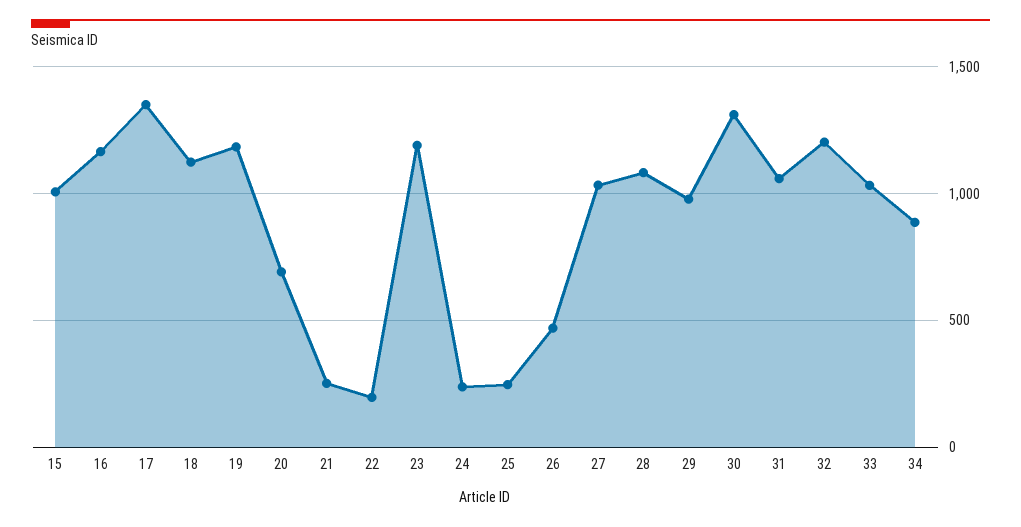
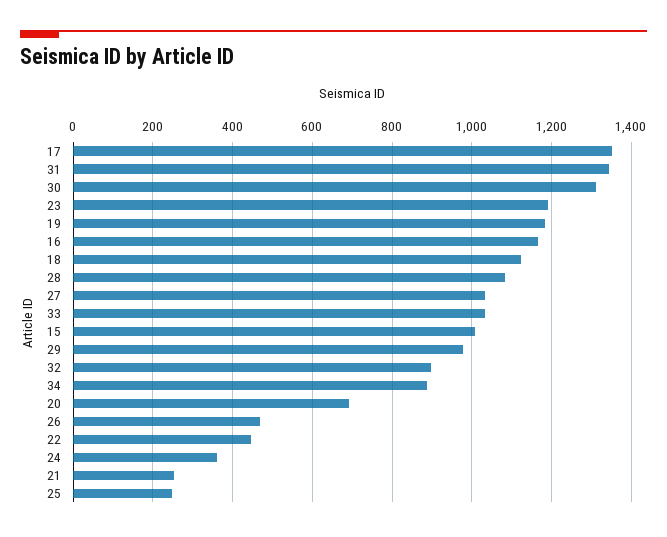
  {
    "15": 1000,
    "16": 1160,
    "17": 1360,
    "18": 1120,
    "19": 1180,
    "20": 700,
    "21": 260,
-   "22": 200,
+   "22": 440,
    "23": 1200,
-   "24": 250,
+   "24": 360,
    "25": 240,
    "26": 480,
    "27": 1040,
    "28": 1080,
    "29": 980,
    "30": 1320,
-   "31": 1050,
+   "31": 1340,
-   "32": 1200,
+   "32": 900,
    "33": 1040,
    "34": 880
  }

